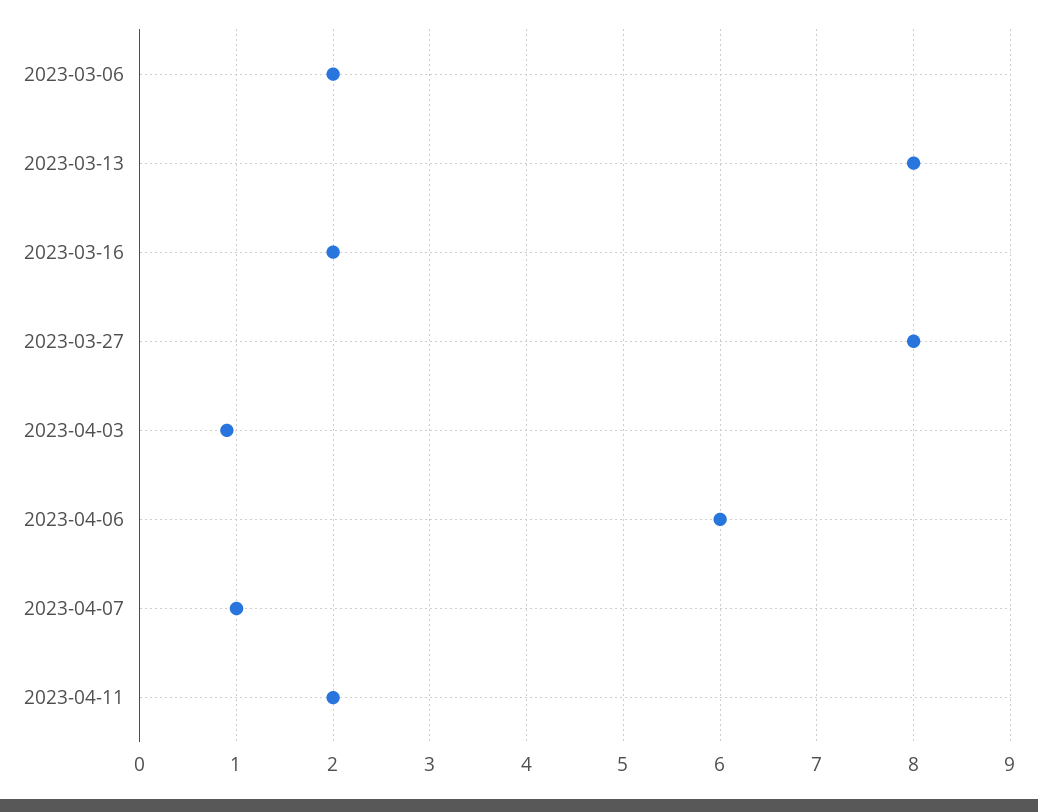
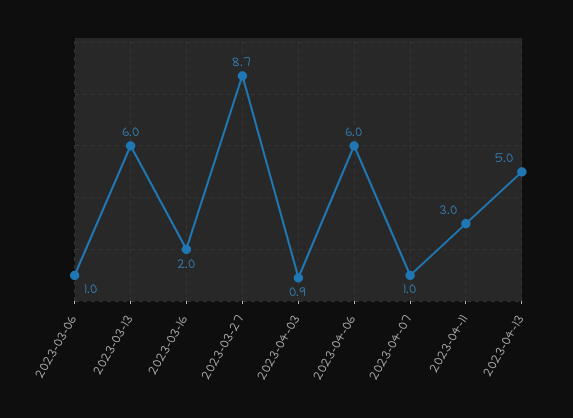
  {
-   "2023-03-06": 2,
+   "2023-03-06": 1,
-   "2023-03-13": 8,
+   "2023-03-13": 6,
    "2023-03-16": 2,
-   "2023-03-27": 8,
+   "2023-03-27": 8.7,
    "2023-04-03": 0.9,
    "2023-04-06": 6,
    "2023-04-07": 1,
-   "2023-04-11": 2
+   "2023-04-11": 3,
+   "2023-04-13": 5
  }

